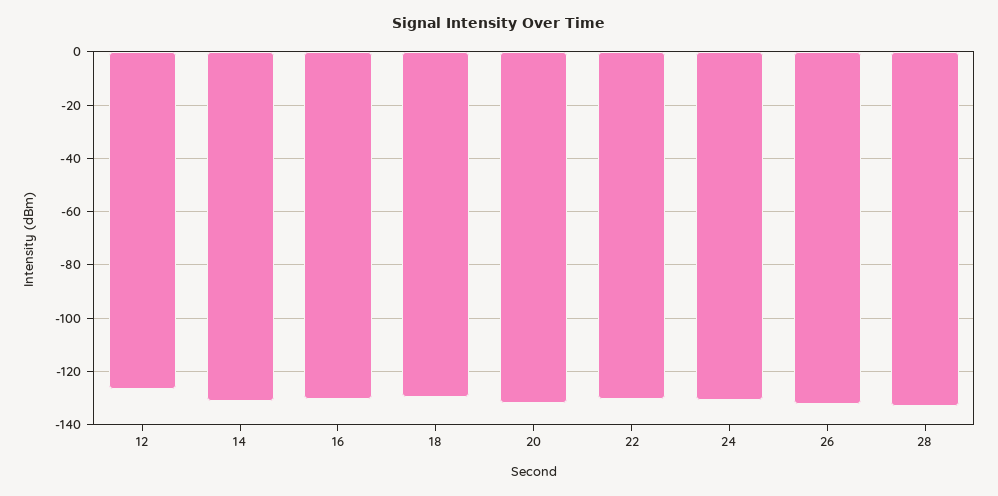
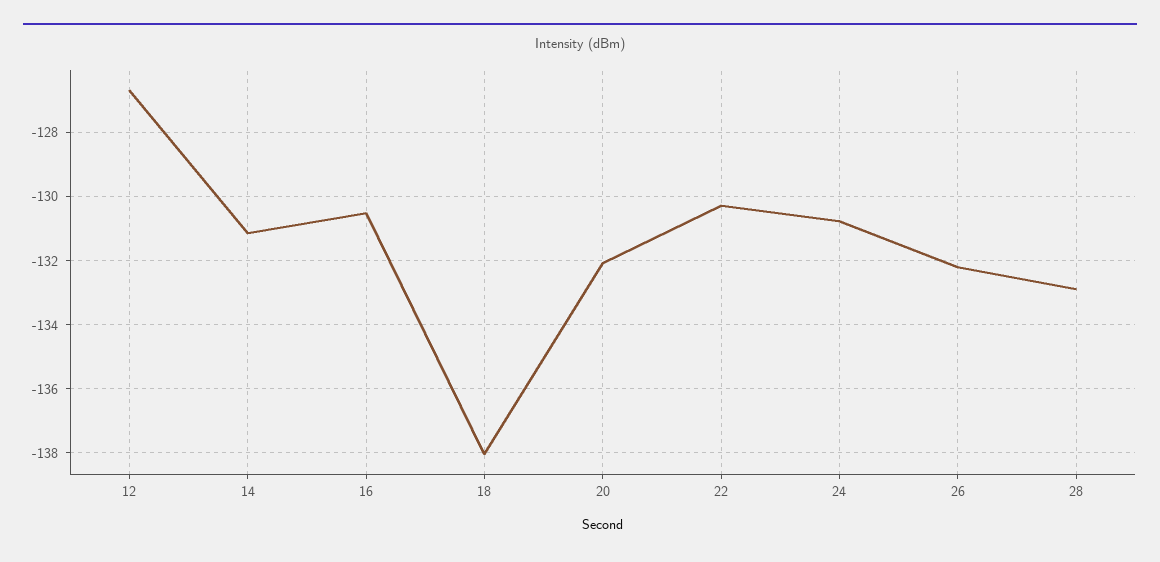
  {
    "12": -126.6,
    "14": -131.2,
    "16": -130.6,
-   "18": -130,
+   "18": -138,
    "20": -132,
    "22": -130.2,
    "24": -130.8,
    "26": -132.2,
    "28": -132.8
  }

